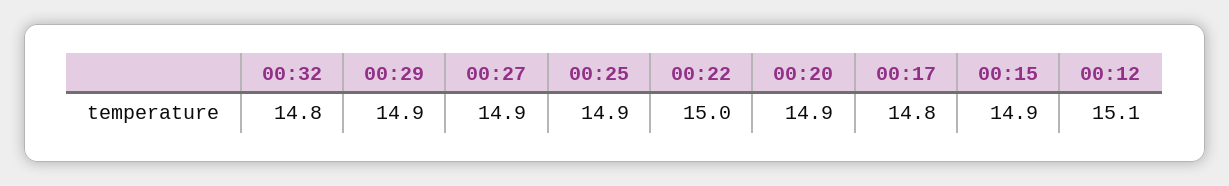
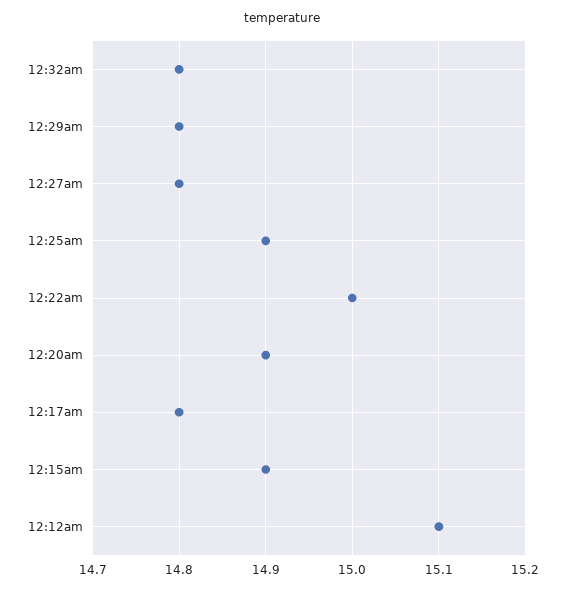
  {
    "00:32": 14.8,
-   "00:29": 14.9,
+   "00:29": 14.8,
-   "00:27": 14.9,
+   "00:27": 14.8,
    "00:25": 14.9,
    "00:22": 15,
    "00:20": 14.9,
    "00:17": 14.8,
    "00:15": 14.9,
    "00:12": 15.1
  }

